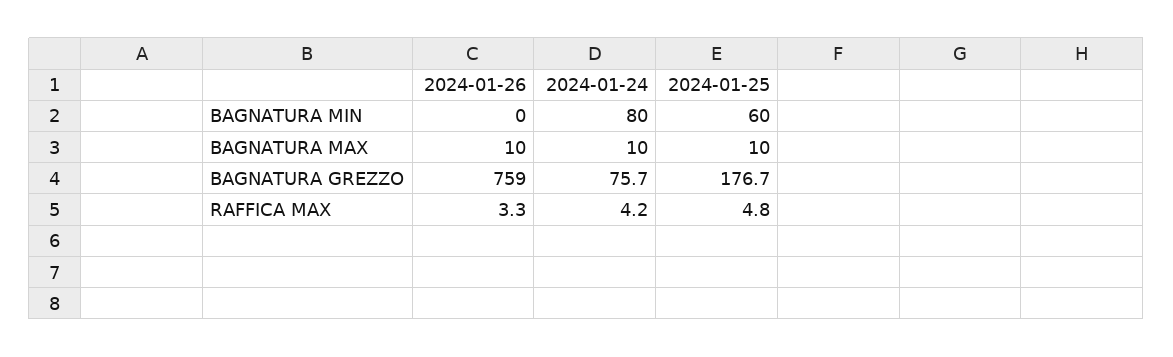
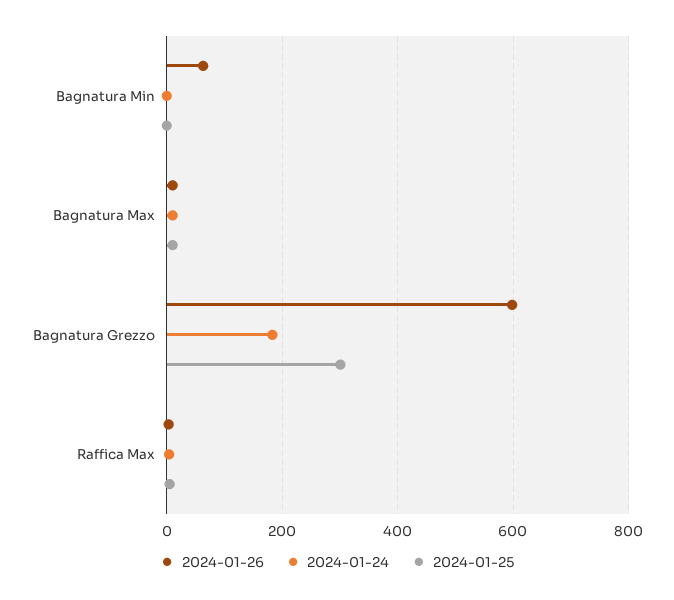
  {
    "2024-01-26": {
-     "BAGNATURA MIN": 0,
+     "BAGNATURA MIN": 60,
      "BAGNATURA MAX": 10,
-     "BAGNATURA GREZZO": 759,
+     "BAGNATURA GREZZO": 600,
      "RAFFICA MAX": 3.3
    },
    "2024-01-24": {
-     "BAGNATURA MIN": 80,
+     "BAGNATURA MIN": 0,
      "BAGNATURA MAX": 10,
-     "BAGNATURA GREZZO": 75.7,
+     "BAGNATURA GREZZO": 180,
      "RAFFICA MAX": 4.2
    },
    "2024-01-25": {
-     "BAGNATURA MIN": 60,
+     "BAGNATURA MIN": 0,
      "BAGNATURA MAX": 10,
-     "BAGNATURA GREZZO": 176.7,
+     "BAGNATURA GREZZO": 300,
      "RAFFICA MAX": 4.8
    }
  }

